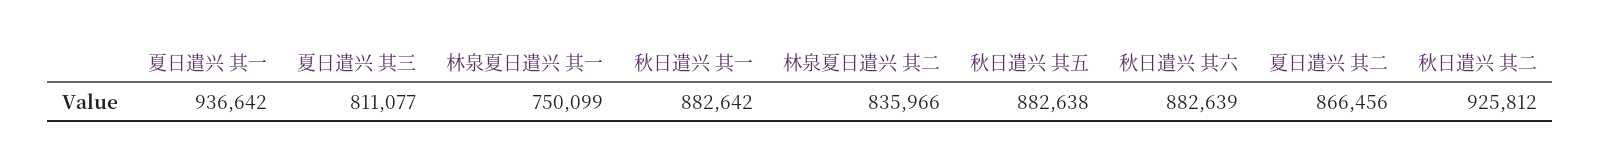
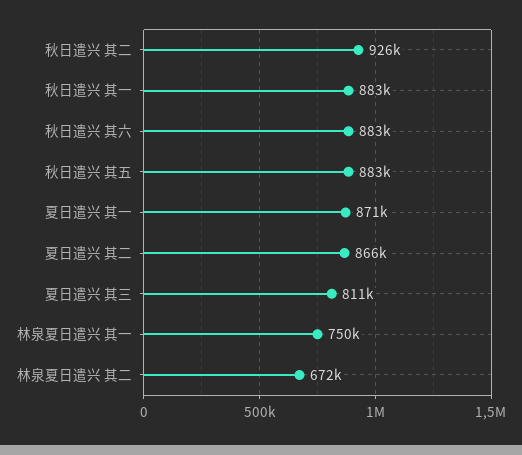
  {
-   "夏日遣兴 其一": 936642,
+   "夏日遣兴 其一": 871000,
    "夏日遣兴 其三": 811077,
    "林泉夏日遣兴 其一": 750099,
    "秋日遣兴 其一": 882642,
-   "林泉夏日遣兴 其二": 835966,
+   "林泉夏日遣兴 其二": 672000,
    "秋日遣兴 其五": 882638,
    "秋日遣兴 其六": 882639,
    "夏日遣兴 其二": 866456,
    "秋日遣兴 其二": 925812
  }

